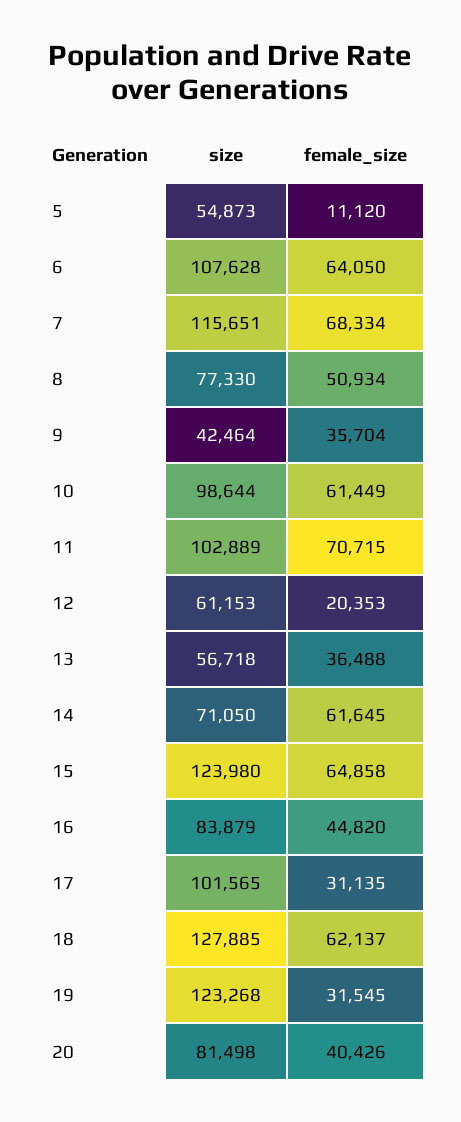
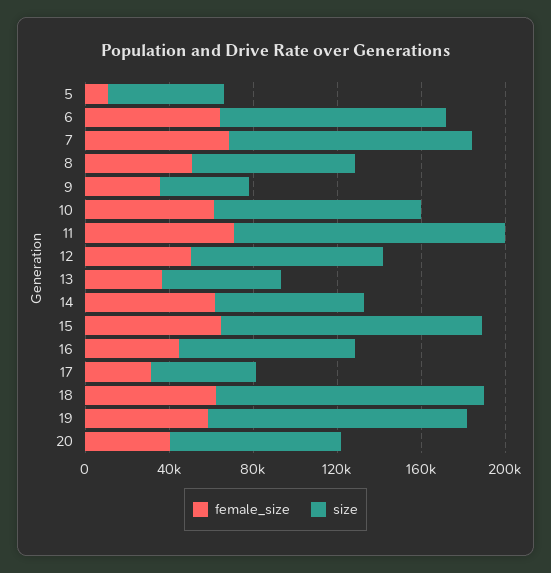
  {
    "size": {
      "5": 54873,
      "6": 107628,
      "7": 115651,
      "8": 77330,
      "9": 42464,
      "10": 98644,
-     "11": 102889,
+     "11": 130000,
-     "12": 61153,
+     "12": 90000,
      "13": 56718,
      "14": 71050,
      "15": 123980,
      "16": 83879,
-     "17": 101565,
+     "17": 50000,
      "18": 127885,
      "19": 123268,
      "20": 81498
    },
    "female_size": {
      "5": 11120,
      "6": 64050,
      "7": 68334,
      "8": 50934,
      "9": 35704,
      "10": 61449,
      "11": 70715,
-     "12": 20353,
+     "12": 50000,
      "13": 36488,
      "14": 61645,
      "15": 64858,
      "16": 44820,
      "17": 31135,
      "18": 62137,
-     "19": 31545,
+     "19": 60000,
      "20": 40426
    }
  }

